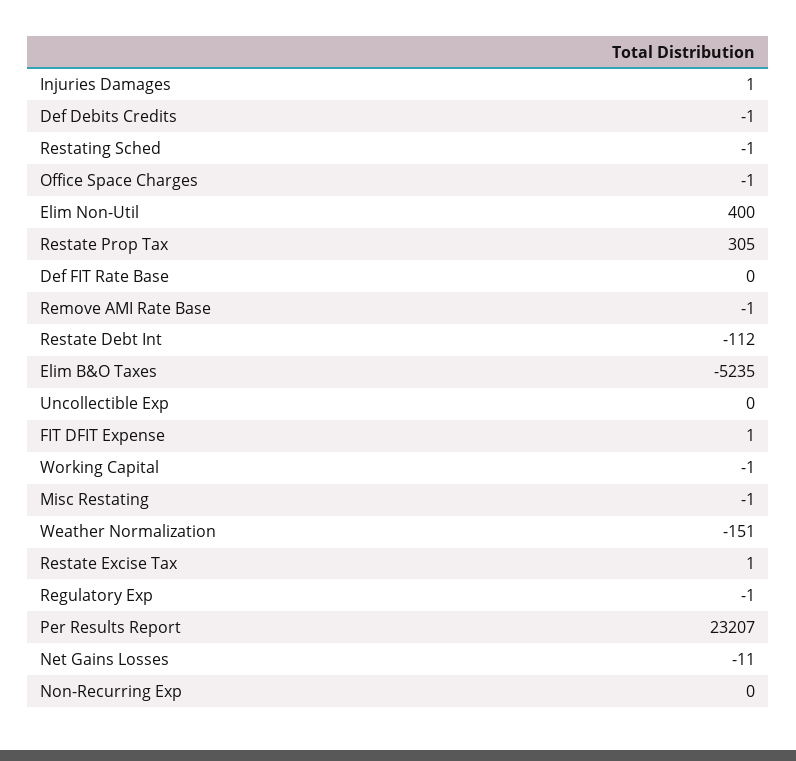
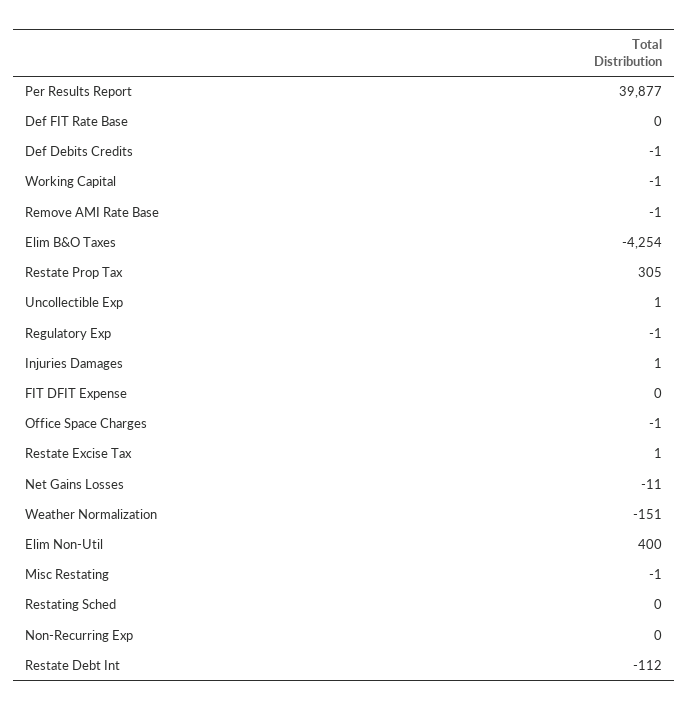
  {
    "Injuries Damages": 1,
    "Def Debits Credits": -1,
-   "Restating Sched": -1,
+   "Restating Sched": 0,
    "Office Space Charges": -1,
    "Elim Non-Util": 400,
    "Restate Prop Tax": 305,
    "Def FIT Rate Base": 0,
    "Remove AMI Rate Base": -1,
    "Restate Debt Int": -112,
-   "Elim B&O Taxes": -5235,
+   "Elim B&O Taxes": -4254,
-   "Uncollectible Exp": 0,
+   "Uncollectible Exp": 1,
-   "FIT DFIT Expense": 1,
+   "FIT DFIT Expense": 0,
    "Working Capital": -1,
    "Misc Restating": -1,
    "Weather Normalization": -151,
    "Restate Excise Tax": 1,
    "Regulatory Exp": -1,
-   "Per Results Report": 23207,
+   "Per Results Report": 39877,
    "Net Gains Losses": -11,
    "Non-Recurring Exp": 0
  }

